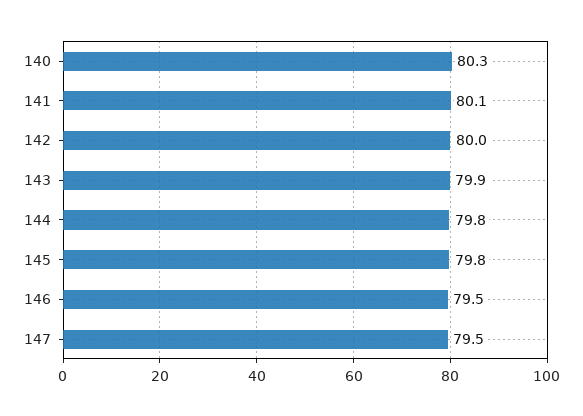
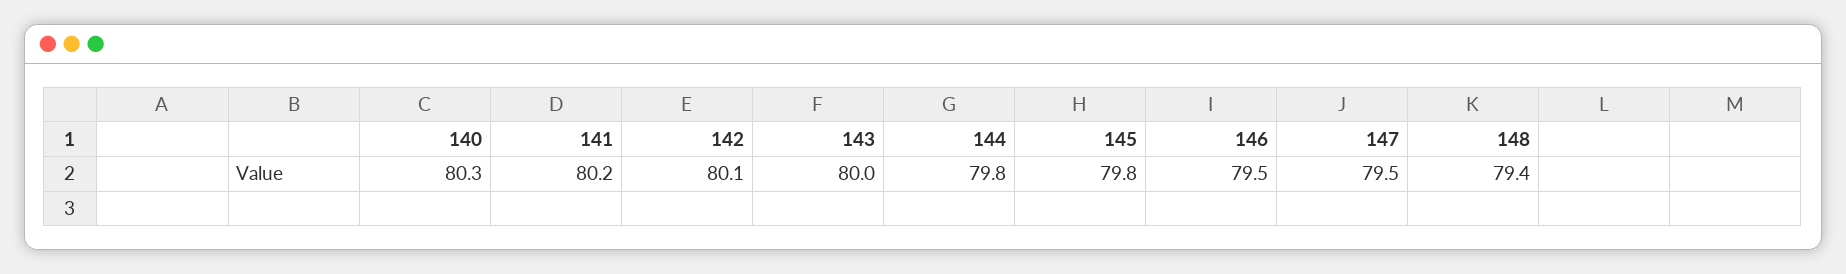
  {
    "140": 80.3,
-   "141": 80.1,
+   "141": 80.2,
-   "142": 80,
+   "142": 80.1,
-   "143": 79.9,
+   "143": 80,
    "144": 79.8,
    "145": 79.8,
    "146": 79.5,
-   "147": 79.5
+   "147": 79.5,
+   "148": 79.4
  }

